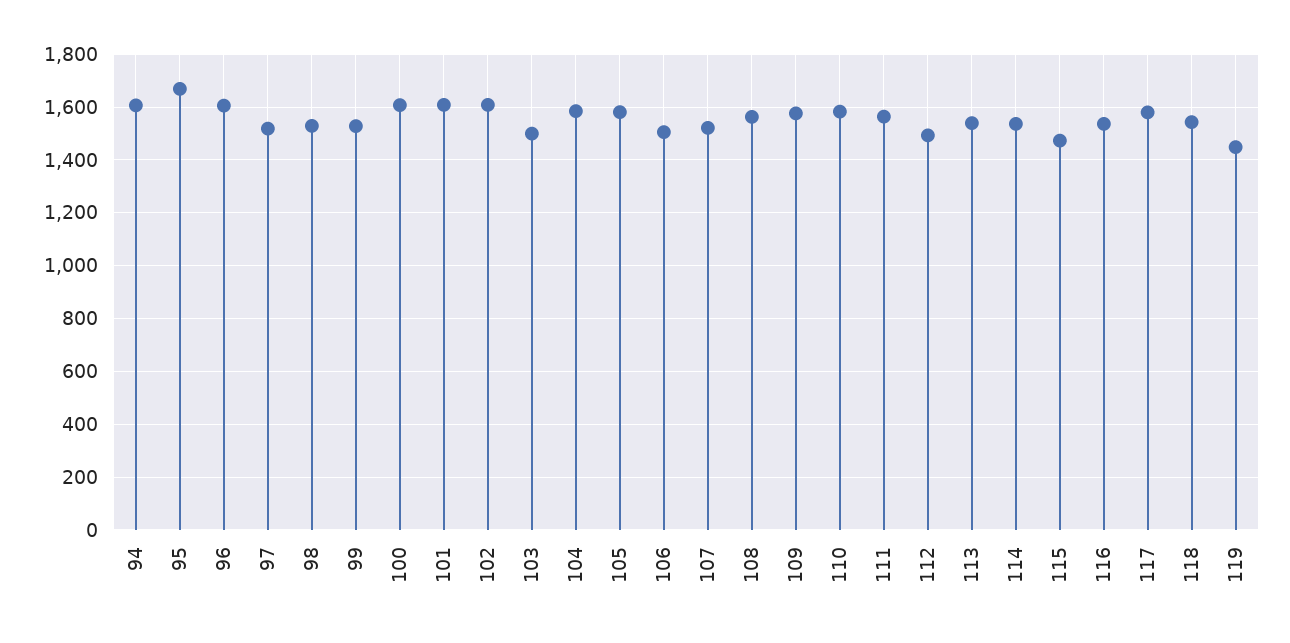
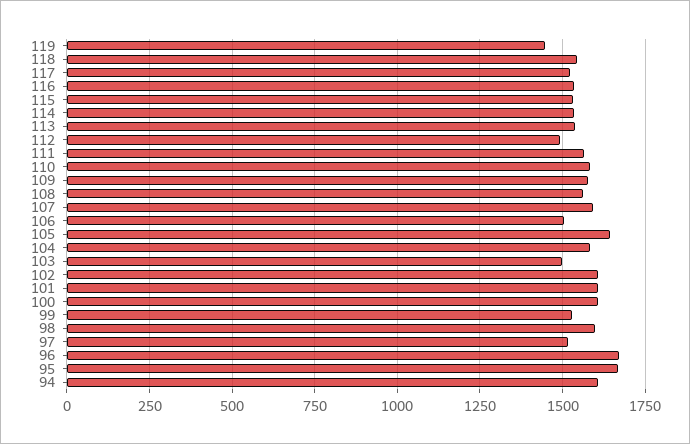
  {
    "94": 1600,
    "95": 1675,
-   "96": 1600,
+   "96": 1675,
    "97": 1525,
-   "98": 1525,
+   "98": 1600,
    "99": 1525,
    "100": 1600,
    "101": 1600,
    "102": 1600,
    "103": 1500,
    "104": 1575,
-   "105": 1575,
+   "105": 1650,
    "106": 1500,
-   "107": 1525,
+   "107": 1600,
    "108": 1575,
    "109": 1575,
    "110": 1575,
    "111": 1575,
    "112": 1500,
    "113": 1550,
    "114": 1525,
-   "115": 1475,
+   "115": 1525,
    "116": 1525,
-   "117": 1575,
+   "117": 1525,
    "118": 1550,
    "119": 1450
  }

